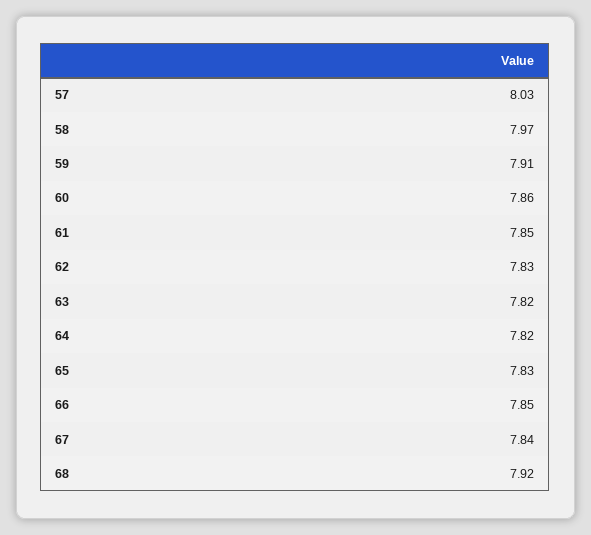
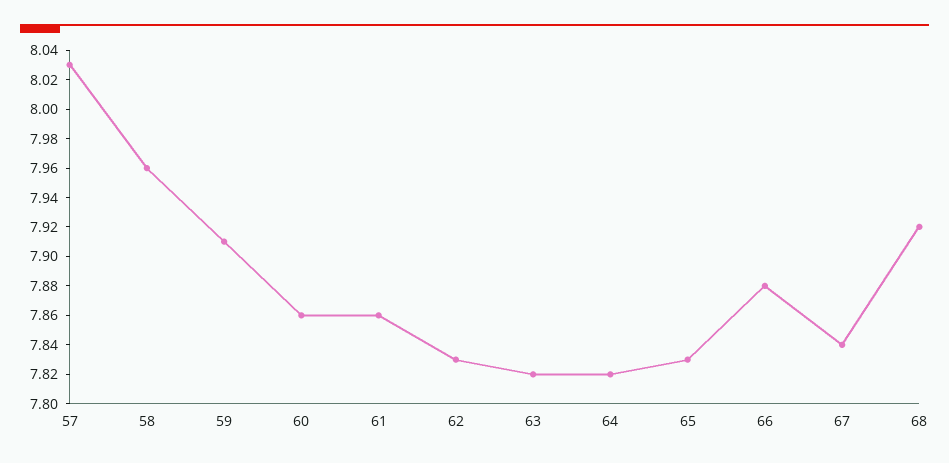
  {
    "57": 8.03,
-   "58": 7.97,
+   "58": 7.96,
    "59": 7.91,
    "60": 7.86,
-   "61": 7.85,
+   "61": 7.86,
    "62": 7.83,
    "63": 7.82,
    "64": 7.82,
    "65": 7.83,
-   "66": 7.85,
+   "66": 7.88,
    "67": 7.84,
    "68": 7.92
  }

